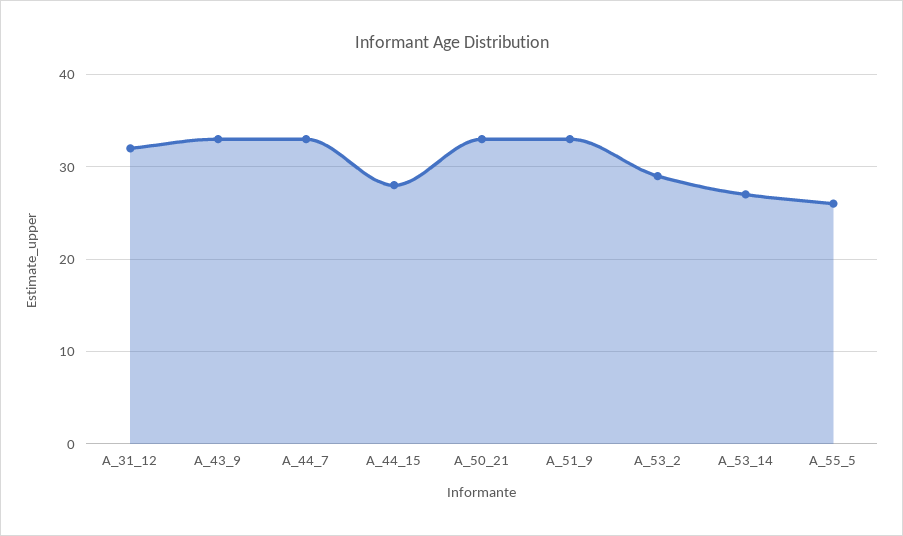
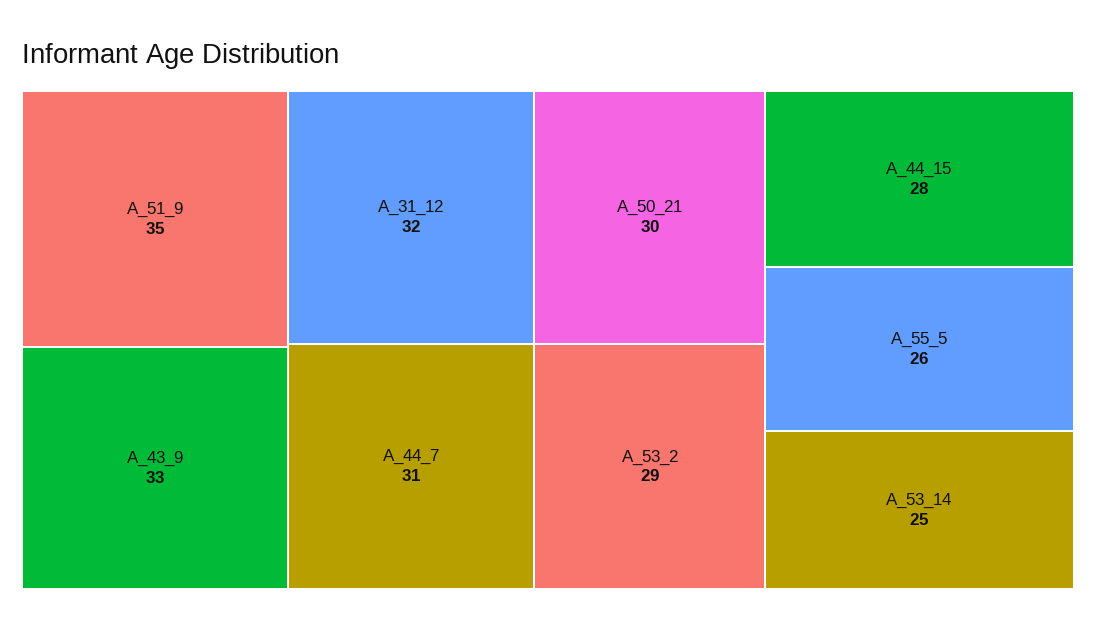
  {
    "A_31_12": 32,
    "A_43_9": 33,
-   "A_44_7": 33,
+   "A_44_7": 31,
    "A_44_15": 28,
-   "A_50_21": 33,
+   "A_50_21": 30,
-   "A_51_9": 33,
+   "A_51_9": 35,
    "A_53_2": 29,
-   "A_53_14": 27,
+   "A_53_14": 25,
    "A_55_5": 26
  }

